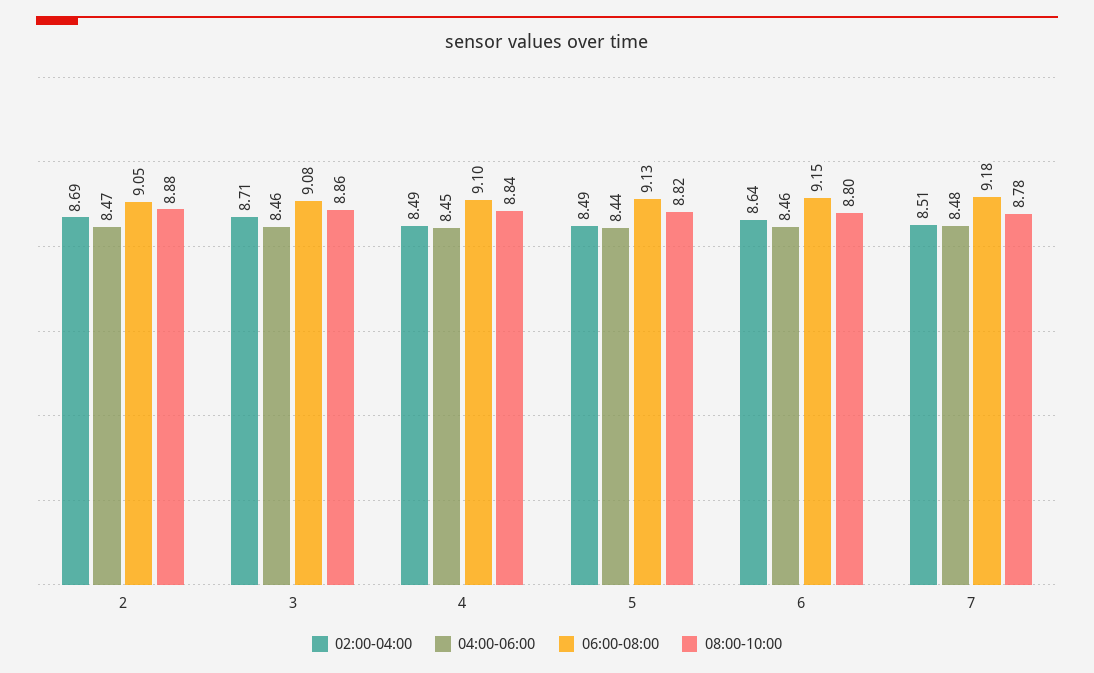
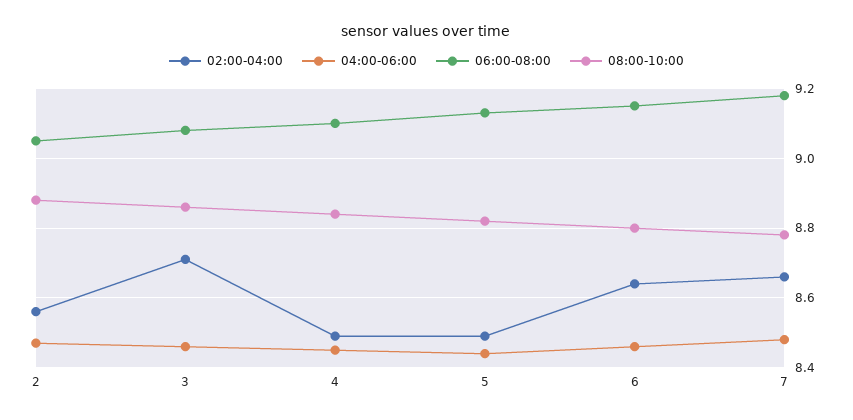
  {
    "02:00-04:00": {
-     "2": 8.69,
+     "2": 8.55,
      "3": 8.71,
      "4": 8.49,
      "5": 8.49,
      "6": 8.64,
-     "7": 8.51
+     "7": 8.65
    },
    "04:00-06:00": {
      "2": 8.47,
      "3": 8.46,
      "4": 8.45,
      "5": 8.44,
      "6": 8.46,
      "7": 8.48
    },
    "06:00-08:00": {
      "2": 9.05,
      "3": 9.08,
      "4": 9.1,
      "5": 9.13,
      "6": 9.15,
      "7": 9.18
    },
    "08:00-10:00": {
      "2": 8.88,
      "3": 8.86,
      "4": 8.84,
      "5": 8.82,
      "6": 8.8,
      "7": 8.78
    }
  }

